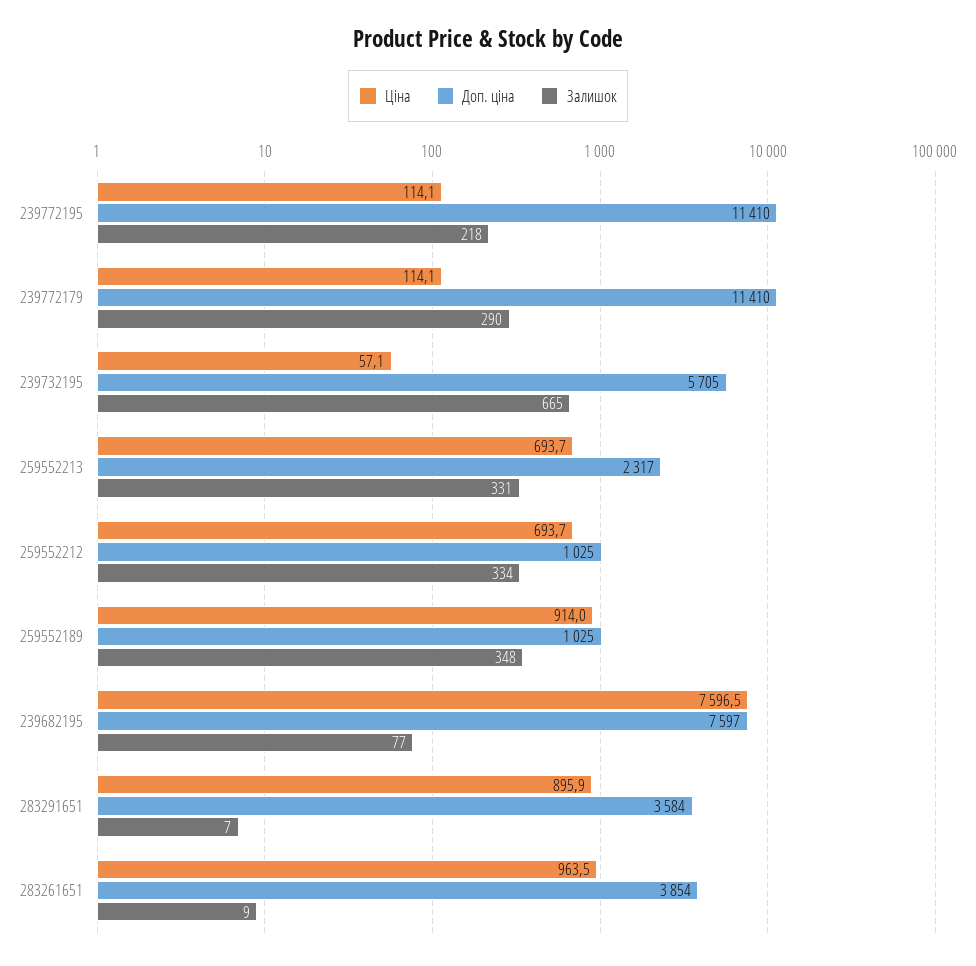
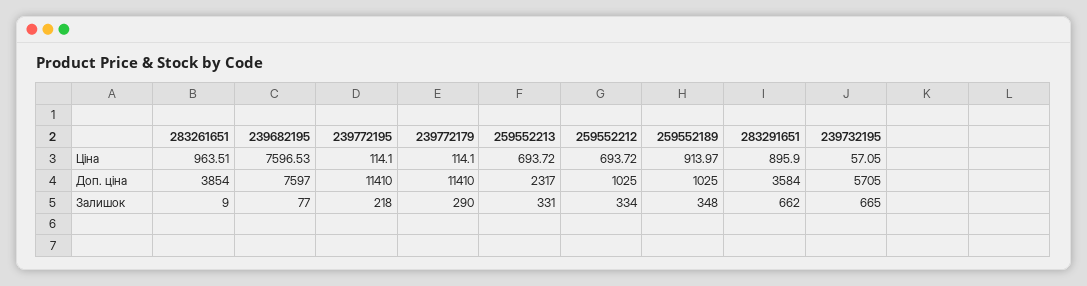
  {
    "Ціна": {
      "239772195": 114.1,
      "239772179": 114.1,
      "239732195": 57.05,
      "259552213": 693.72,
      "259552212": 693.72,
      "259552189": 913.97,
      "239682195": 7596.53,
      "283291651": 895.9,
      "283261651": 963.51
    },
    "Доп. ціна": {
      "239772195": 11410,
      "239772179": 11410,
      "239732195": 5705,
      "259552213": 2317,
      "259552212": 1025,
      "259552189": 1025,
      "239682195": 7597,
      "283291651": 3584,
      "283261651": 3854
    },
    "Залишок": {
      "239772195": 218,
      "239772179": 290,
      "239732195": 665,
      "259552213": 331,
      "259552212": 334,
      "259552189": 348,
      "239682195": 77,
-     "283291651": 7,
+     "283291651": 662,
      "283261651": 9
    }
  }

